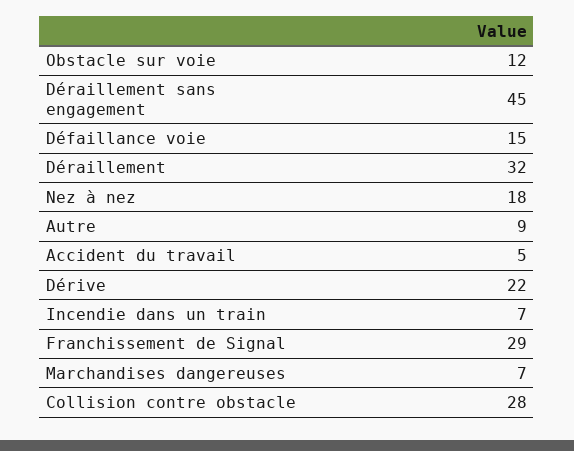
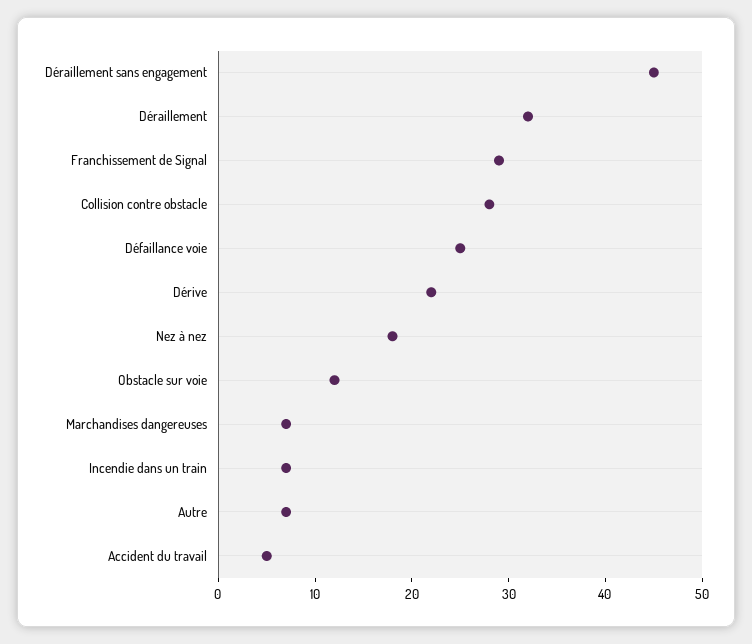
  {
    "Obstacle sur voie": 12,
    "Déraillement sans engagement": 45,
-   "Défaillance voie": 15,
+   "Défaillance voie": 25,
    "Déraillement": 32,
    "Nez à nez": 18,
-   "Autre": 9,
+   "Autre": 7,
    "Accident du travail": 5,
    "Dérive": 22,
    "Incendie dans un train": 7,
    "Franchissement de Signal": 29,
    "Marchandises dangereuses": 7,
    "Collision contre obstacle": 28
  }

